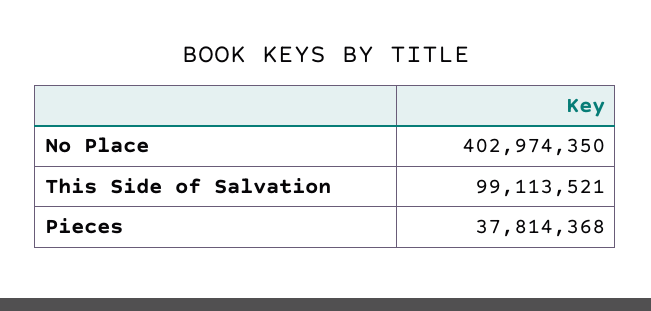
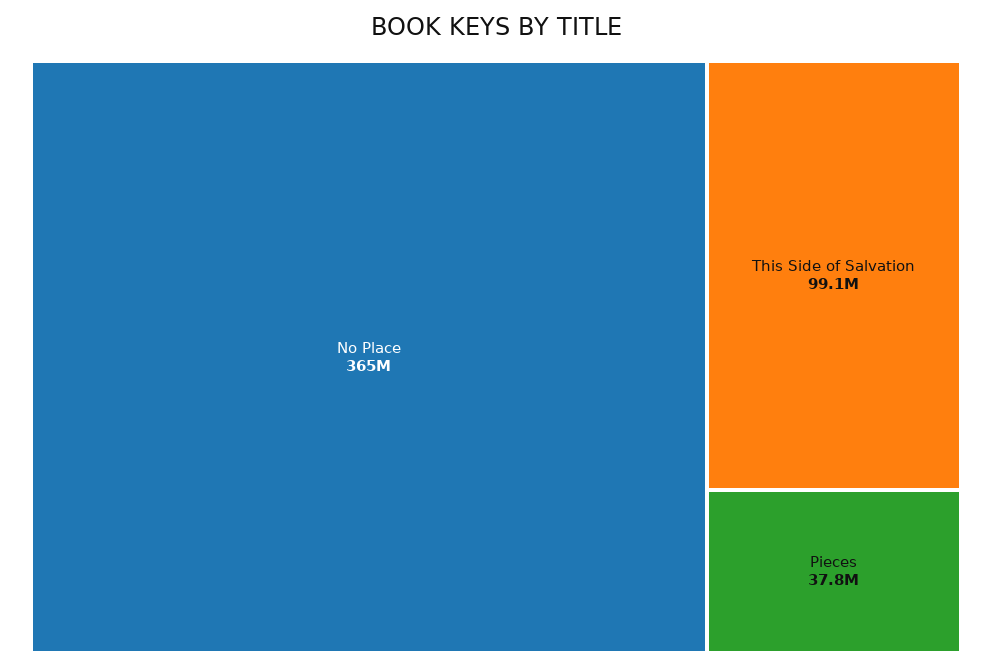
  {
-   "No Place": 402974350,
+   "No Place": 365000000,
    "This Side of Salvation": 99113521,
    "Pieces": 37814368
  }

